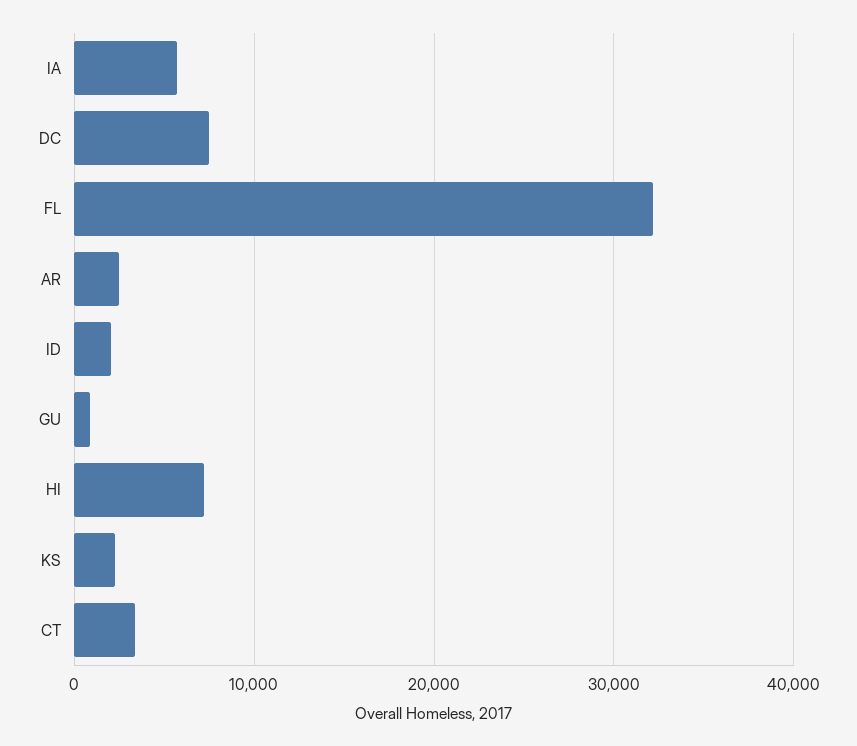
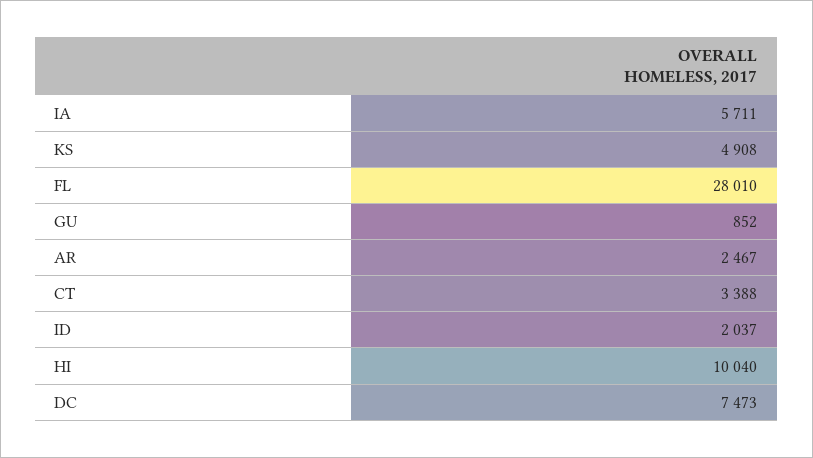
  {
    "IA": 5711,
    "DC": 7473,
-   "FL": 32000,
+   "FL": 28010,
    "AR": 2467,
    "ID": 2037,
    "GU": 852,
-   "HI": 7000,
+   "HI": 10040,
-   "KS": 2000,
+   "KS": 4908,
    "CT": 3388
  }

